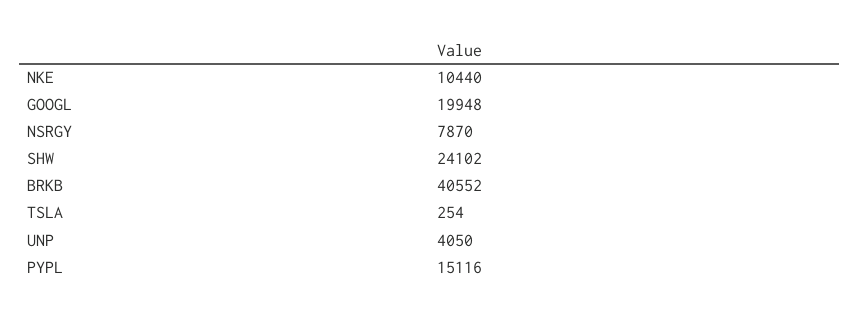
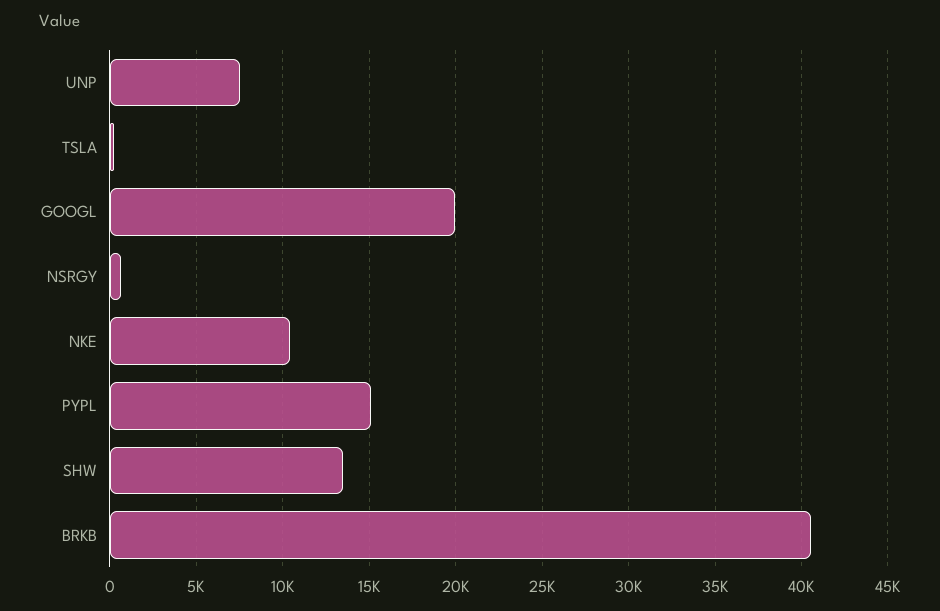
  {
    "NKE": 10440,
    "GOOGL": 19948,
-   "NSRGY": 7870,
+   "NSRGY": 500,
-   "SHW": 24102,
+   "SHW": 13500,
    "BRKB": 40552,
    "TSLA": 254,
-   "UNP": 4050,
+   "UNP": 7500,
    "PYPL": 15116
  }

